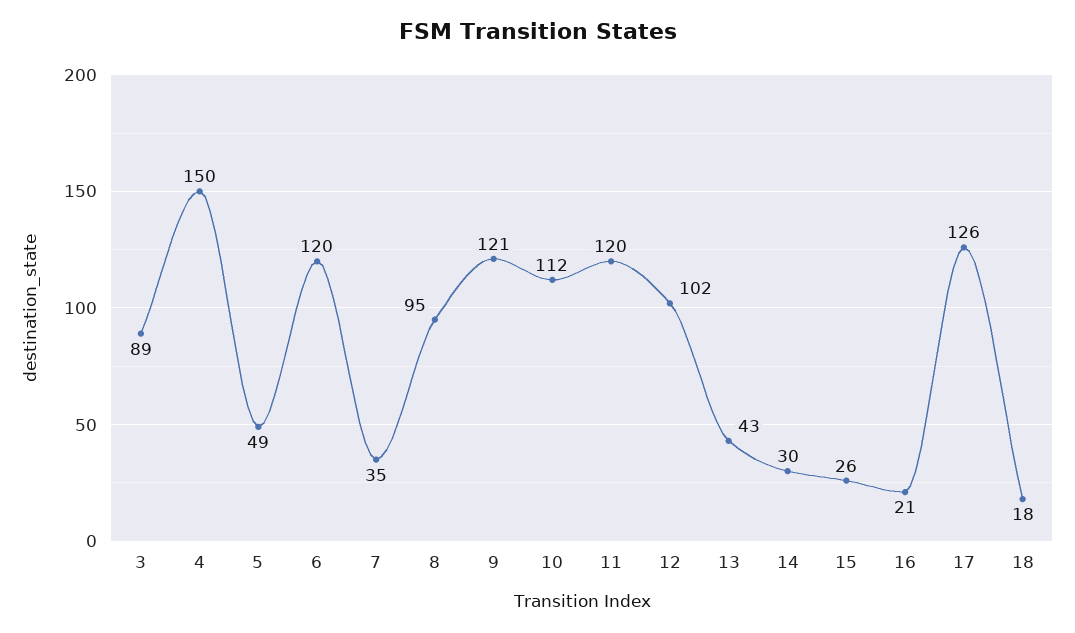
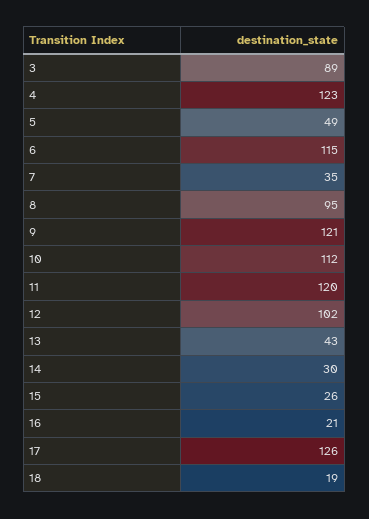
  {
    "3": 89,
-   "4": 150,
+   "4": 123,
    "5": 49,
-   "6": 120,
+   "6": 115,
    "7": 35,
    "8": 95,
    "9": 121,
    "10": 112,
    "11": 120,
    "12": 102,
    "13": 43,
    "14": 30,
    "15": 26,
    "16": 21,
    "17": 126,
-   "18": 18
+   "18": 19
  }

